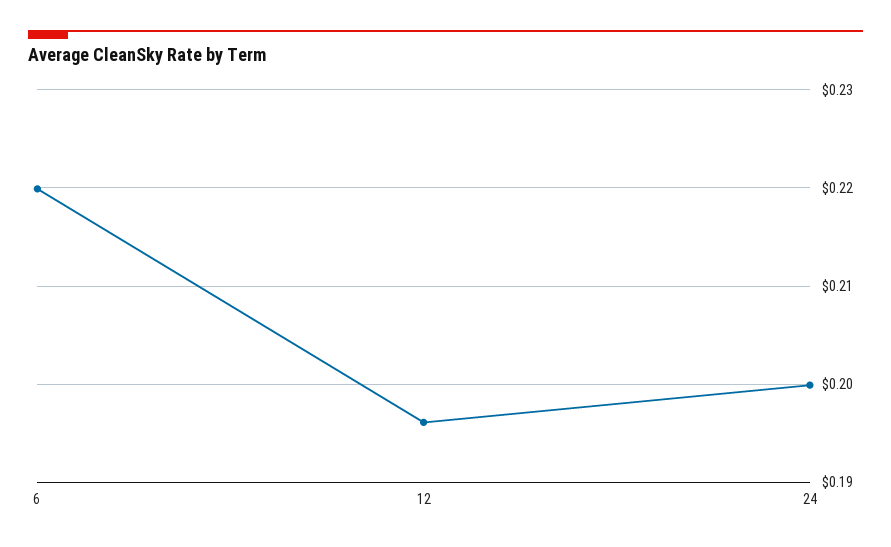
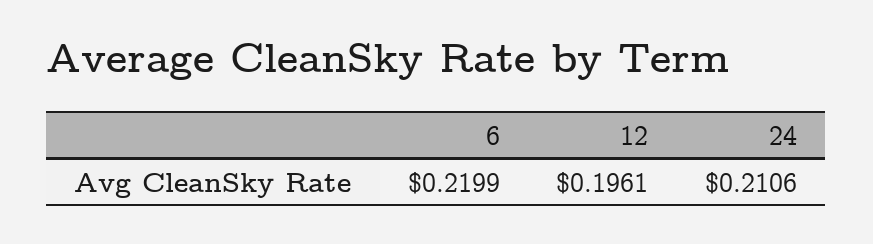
  {
    "6": 0.2199,
    "12": 0.1961,
-   "24": 0.2
+   "24": 0.2106
  }

